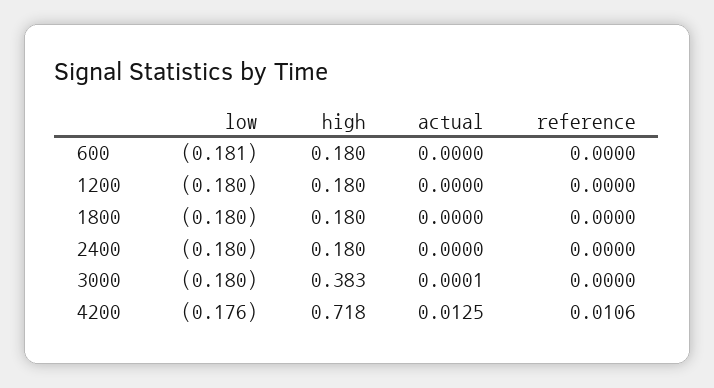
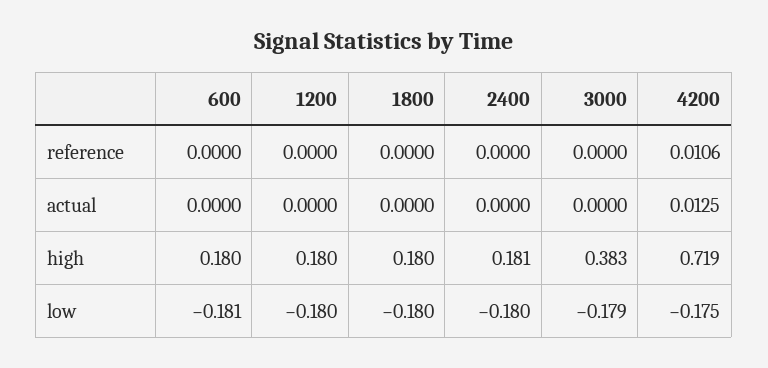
  {
    "low": {
      "600": -0.181,
      "1200": -0.18,
      "1800": -0.18,
      "2400": -0.18,
-     "3000": -0.18,
+     "3000": -0.179,
-     "4200": -0.176
+     "4200": -0.175
    },
    "high": {
      "600": 0.18,
      "1200": 0.18,
      "1800": 0.18,
-     "2400": 0.18,
+     "2400": 0.181,
      "3000": 0.383,
-     "4200": 0.718
+     "4200": 0.719
    },
    "actual": {
      "600": 0,
      "1200": 0,
      "1800": 0,
      "2400": 0,
-     "3000": 0.0001,
+     "3000": 0,
      "4200": 0.0125
    },
    "reference": {
      "600": 0,
      "1200": 0,
      "1800": 0,
      "2400": 0,
      "3000": 0,
      "4200": 0.0106
    }
  }

